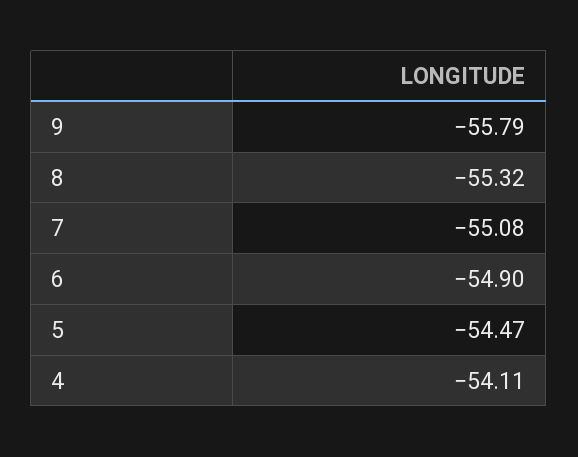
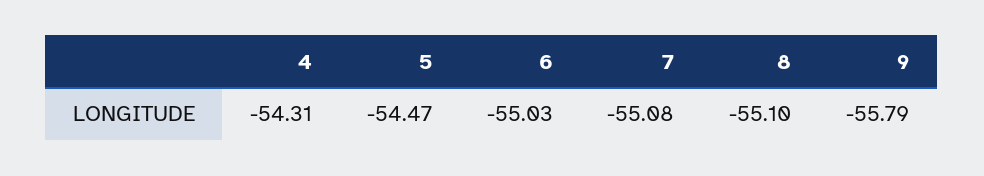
  {
    "9": -55.79,
-   "8": -55.32,
+   "8": -55.1,
    "7": -55.08,
-   "6": -54.9,
+   "6": -55.03,
    "5": -54.47,
-   "4": -54.11
+   "4": -54.31
  }

